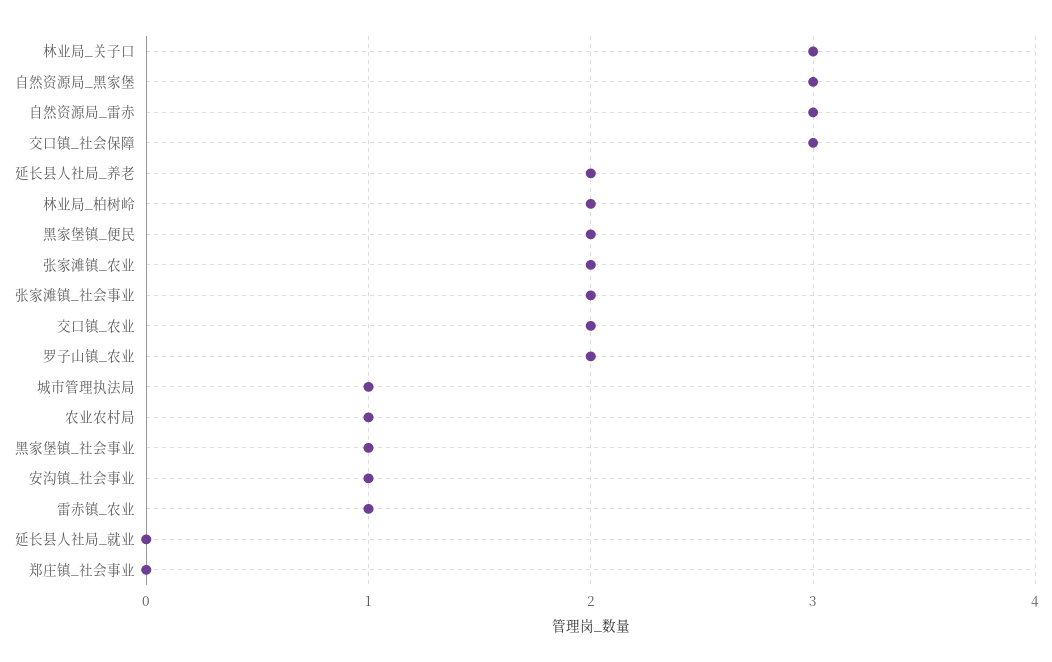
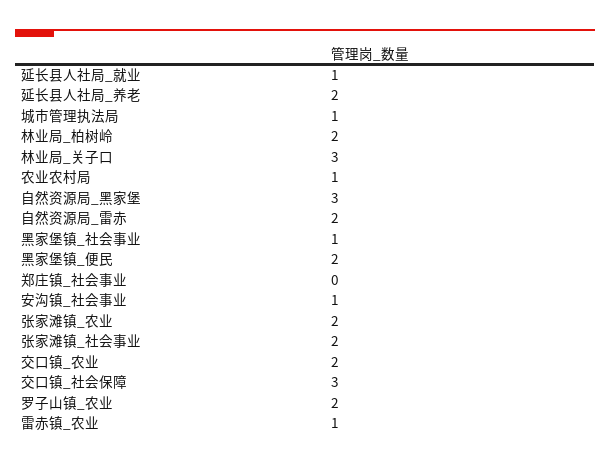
  {
    "林业局_关子口": 3,
    "自然资源局_黑家堡": 3,
-   "自然资源局_雷赤": 3,
+   "自然资源局_雷赤": 2,
    "交口镇_社会保障": 3,
    "延长县人社局_养老": 2,
    "林业局_柏树岭": 2,
    "黑家堡镇_便民": 2,
    "张家滩镇_农业": 2,
    "张家滩镇_社会事业": 2,
    "交口镇_农业": 2,
    "罗子山镇_农业": 2,
    "城市管理执法局": 1,
    "农业农村局": 1,
    "黑家堡镇_社会事业": 1,
    "安沟镇_社会事业": 1,
    "雷赤镇_农业": 1,
-   "延长县人社局_就业": 0,
+   "延长县人社局_就业": 1,
    "郑庄镇_社会事业": 0
  }

